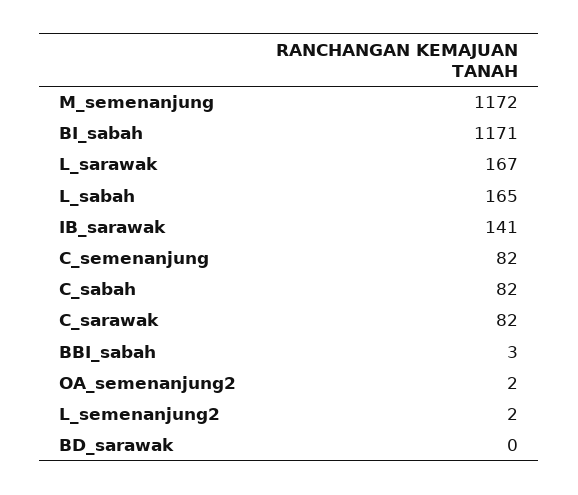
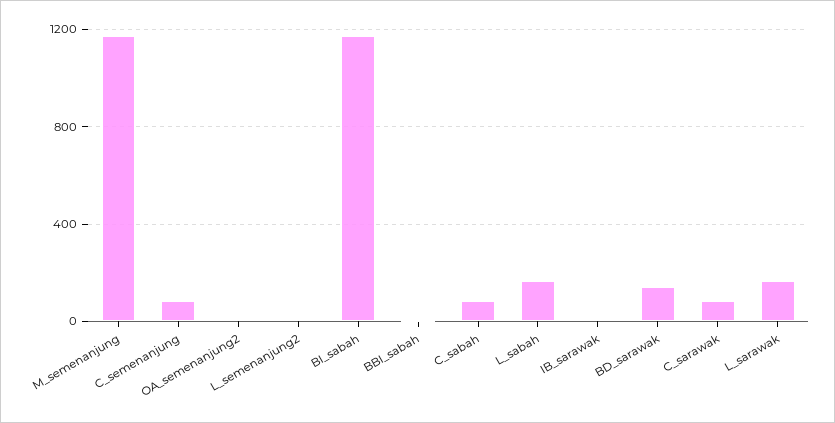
  {
    "M_semenanjung": 1172,
    "BI_sabah": 1171,
    "L_sarawak": 167,
    "L_sabah": 165,
-   "IB_sarawak": 141,
+   "IB_sarawak": 0,
    "C_semenanjung": 82,
    "C_sabah": 82,
    "C_sarawak": 82,
    "BBI_sabah": 3,
    "OA_semenanjung2": 2,
    "L_semenanjung2": 2,
-   "BD_sarawak": 0
+   "BD_sarawak": 150
  }

